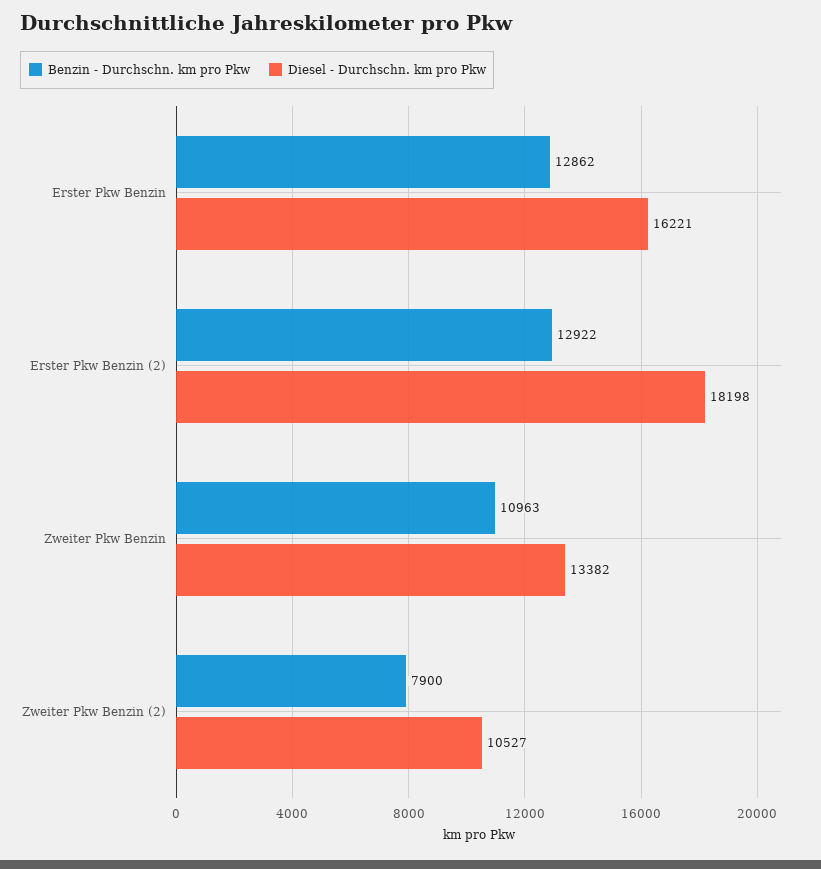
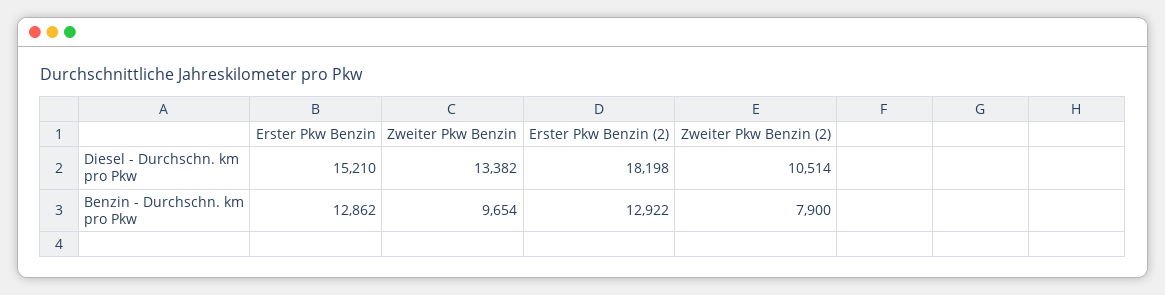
  {
    "Benzin - Durchschn. km pro Pkw": {
      "Erster Pkw Benzin": 12862,
      "Erster Pkw Benzin (2)": 12922,
-     "Zweiter Pkw Benzin": 10963,
+     "Zweiter Pkw Benzin": 9654,
      "Zweiter Pkw Benzin (2)": 7900
    },
    "Diesel - Durchschn. km pro Pkw": {
-     "Erster Pkw Benzin": 16221,
+     "Erster Pkw Benzin": 15210,
      "Erster Pkw Benzin (2)": 18198,
      "Zweiter Pkw Benzin": 13382,
-     "Zweiter Pkw Benzin (2)": 10527
+     "Zweiter Pkw Benzin (2)": 10514
    }
  }

